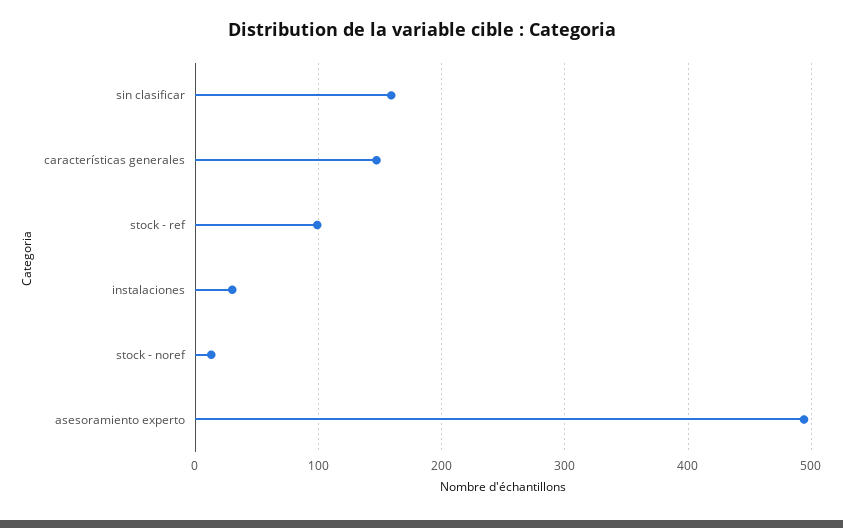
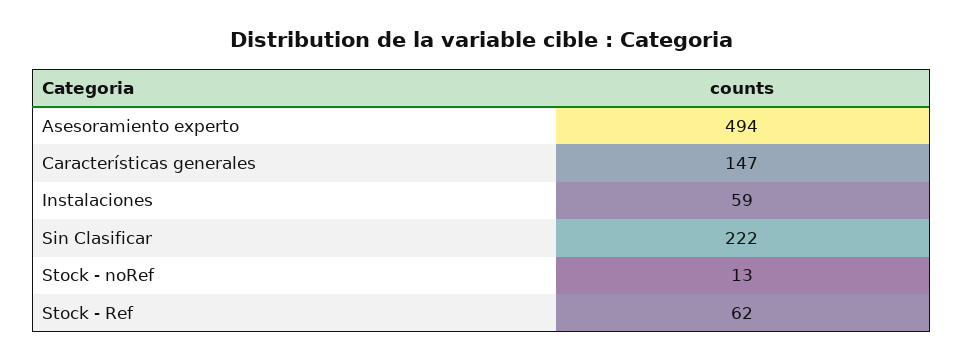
  {
-   "sin clasificar": 160,
+   "sin clasificar": 222,
    "características generales": 147,
-   "stock - ref": 100,
+   "stock - ref": 62,
-   "instalaciones": 30,
+   "instalaciones": 59,
    "stock - noref": 13,
    "asesoramiento experto": 494
  }

